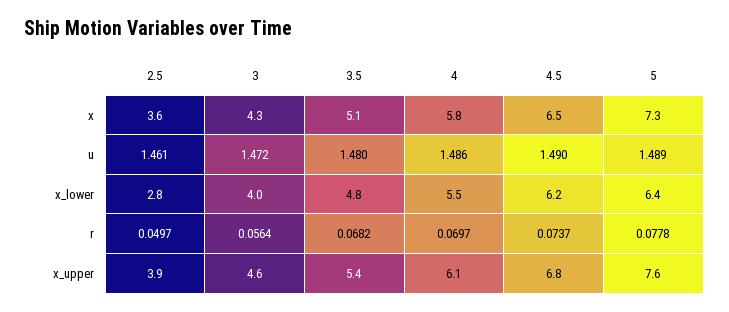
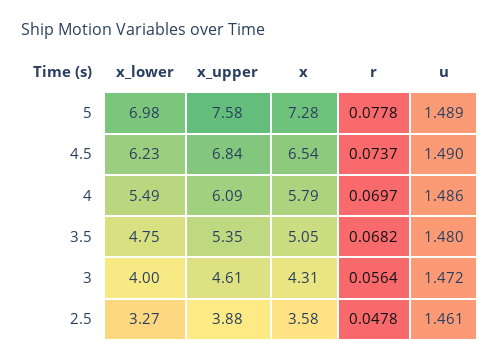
  {
    "2.5": {
      "x": 3.58,
      "u": 1.461,
-     "x_lower": 2.8,
+     "x_lower": 3.27,
-     "r": 0.0497,
+     "r": 0.0478,
      "x_upper": 3.88
    },
    "3": {
      "x": 4.31,
      "u": 1.472,
      "x_lower": 4,
      "r": 0.0564,
      "x_upper": 4.61
    },
    "3.5": {
      "x": 5.05,
      "u": 1.48,
      "x_lower": 4.75,
      "r": 0.0682,
      "x_upper": 5.35
    },
    "4": {
      "x": 5.79,
      "u": 1.486,
      "x_lower": 5.49,
      "r": 0.0697,
      "x_upper": 6.09
    },
    "4.5": {
      "x": 6.54,
      "u": 1.49,
      "x_lower": 6.23,
      "r": 0.0737,
      "x_upper": 6.84
    },
    "5": {
      "x": 7.28,
      "u": 1.489,
-     "x_lower": 6.4,
+     "x_lower": 6.98,
      "r": 0.0778,
      "x_upper": 7.58
    }
  }

